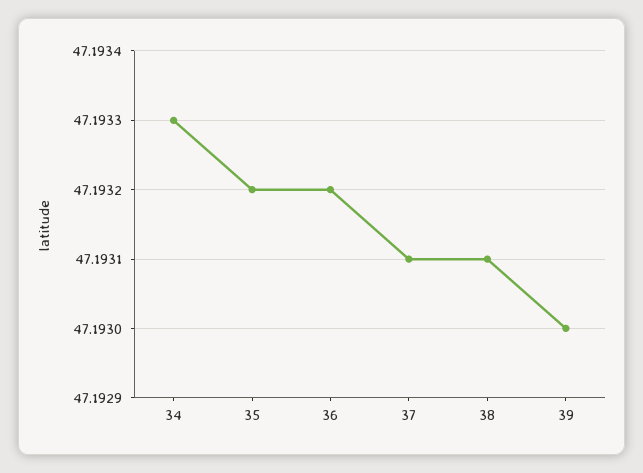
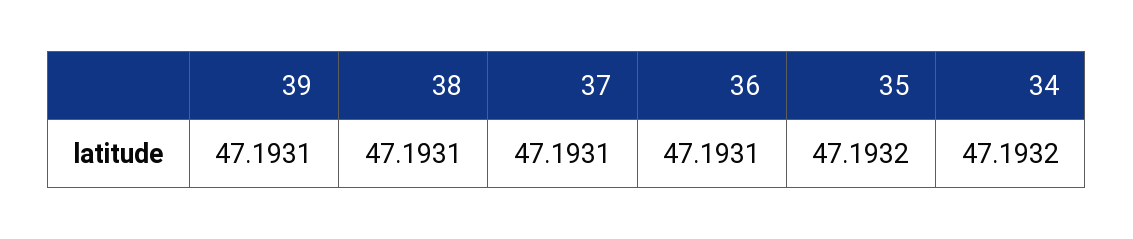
  {
-   "34": 47.1933,
+   "34": 47.1932,
    "35": 47.1932,
-   "36": 47.1932,
+   "36": 47.1931,
    "37": 47.1931,
    "38": 47.1931,
-   "39": 47.193
+   "39": 47.1931
  }

